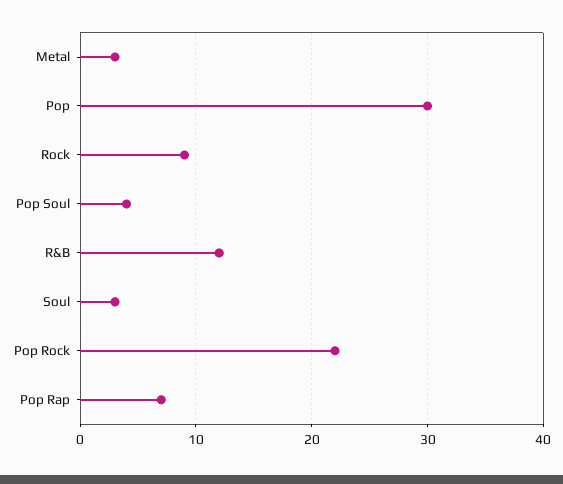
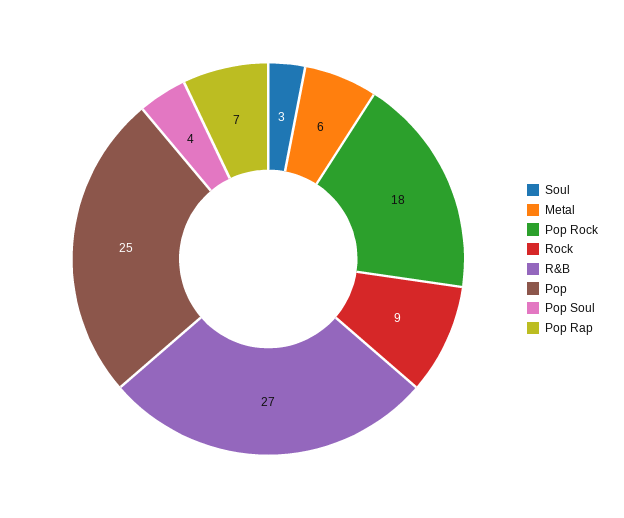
  {
-   "Metal": 3,
+   "Metal": 6,
-   "Pop": 30,
+   "Pop": 25,
    "Rock": 9,
    "Pop Soul": 4,
-   "R&B": 12,
+   "R&B": 27,
    "Soul": 3,
-   "Pop Rock": 22,
+   "Pop Rock": 18,
    "Pop Rap": 7
  }

